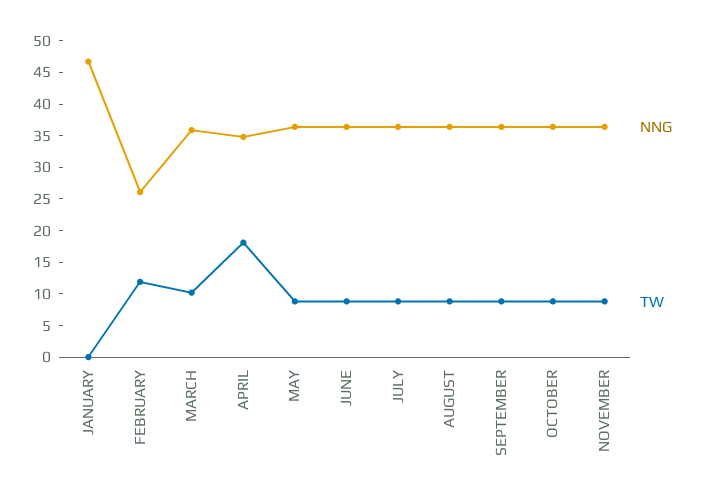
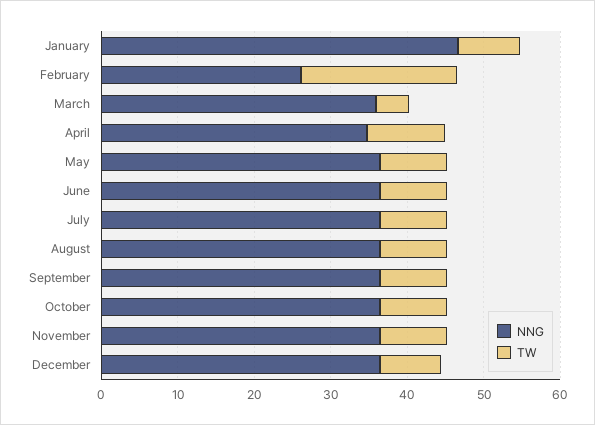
  {
    "NNG": {
      "JANUARY": 46,
      "FEBRUARY": 26,
      "MARCH": 36,
      "APRIL": 34,
      "MAY": 36,
      "JUNE": 36,
      "JULY": 36,
      "AUGUST": 36,
      "SEPTEMBER": 36,
      "OCTOBER": 36,
-     "NOVEMBER": 36
+     "NOVEMBER": 36,
+     "December": 36
    },
    "TW": {
-     "JANUARY": 0,
+     "JANUARY": 8,
-     "FEBRUARY": 12.5,
+     "FEBRUARY": 20,
-     "MARCH": 10,
+     "MARCH": 4,
-     "APRIL": 17.5,
+     "APRIL": 10,
      "MAY": 8,
      "JUNE": 8,
      "JULY": 8,
      "AUGUST": 8,
      "SEPTEMBER": 8,
      "OCTOBER": 8,
-     "NOVEMBER": 8
+     "NOVEMBER": 8,
+     "December": 8
    }
  }

